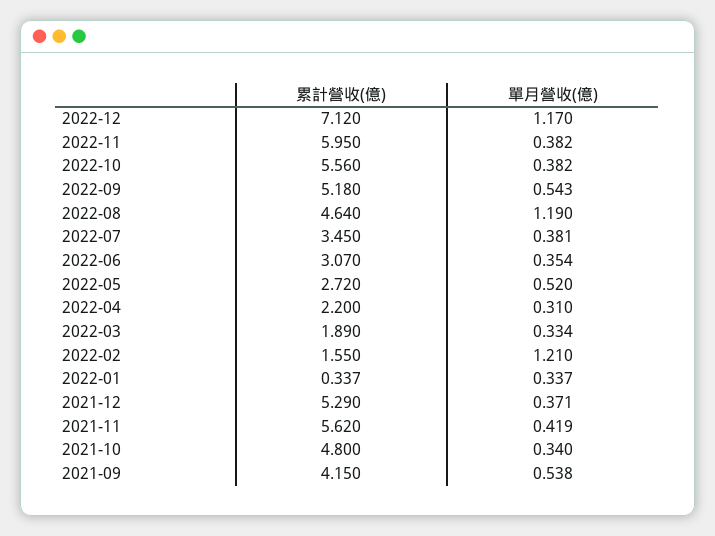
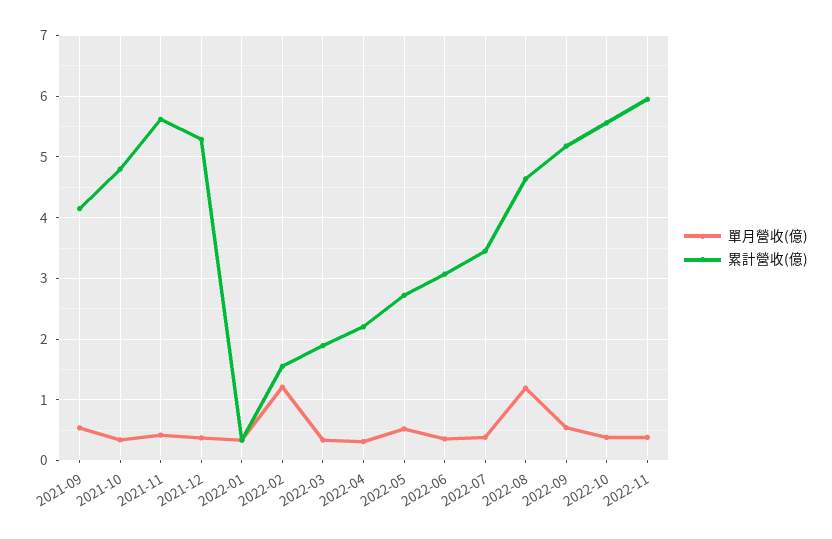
  {
    "累計營收(億)": {
-     "2022-12": 7.12,
      "2022-11": 5.95,
      "2022-10": 5.56,
      "2022-09": 5.18,
      "2022-08": 4.64,
      "2022-07": 3.45,
      "2022-06": 3.07,
      "2022-05": 2.72,
      "2022-04": 2.2,
      "2022-03": 1.89,
      "2022-02": 1.55,
      "2022-01": 0.337,
      "2021-12": 5.29,
      "2021-11": 5.62,
      "2021-10": 4.8,
      "2021-09": 4.15
    },
    "單月營收(億)": {
-     "2022-12": 1.17,
      "2022-11": 0.382,
      "2022-10": 0.382,
      "2022-09": 0.543,
      "2022-08": 1.19,
      "2022-07": 0.381,
      "2022-06": 0.354,
      "2022-05": 0.52,
      "2022-04": 0.31,
      "2022-03": 0.334,
      "2022-02": 1.21,
      "2022-01": 0.337,
      "2021-12": 0.371,
      "2021-11": 0.419,
      "2021-10": 0.34,
      "2021-09": 0.538
    }
  }

